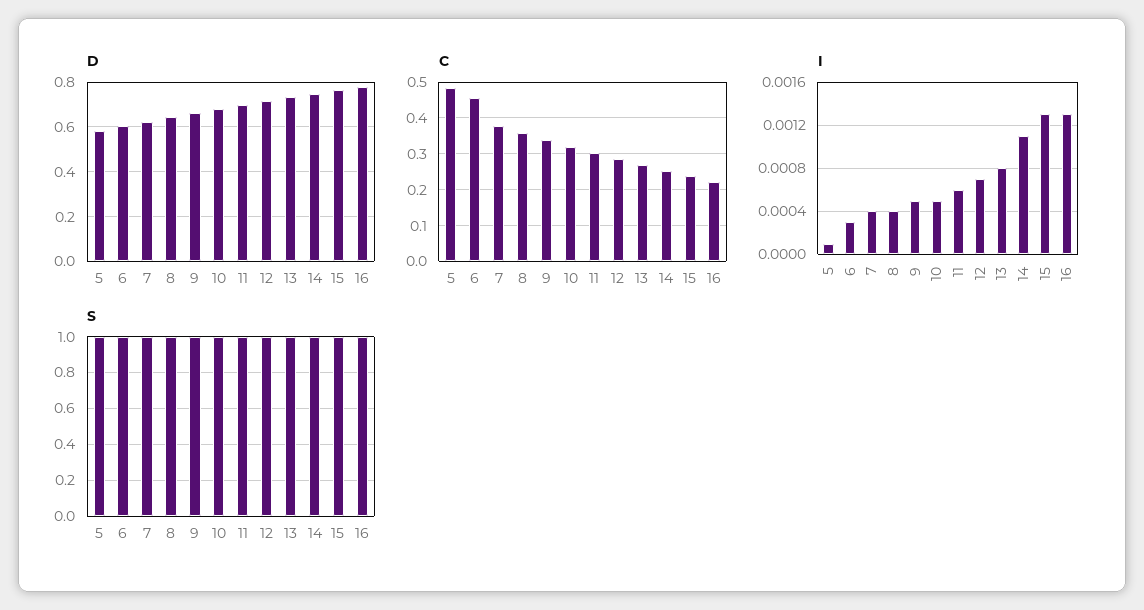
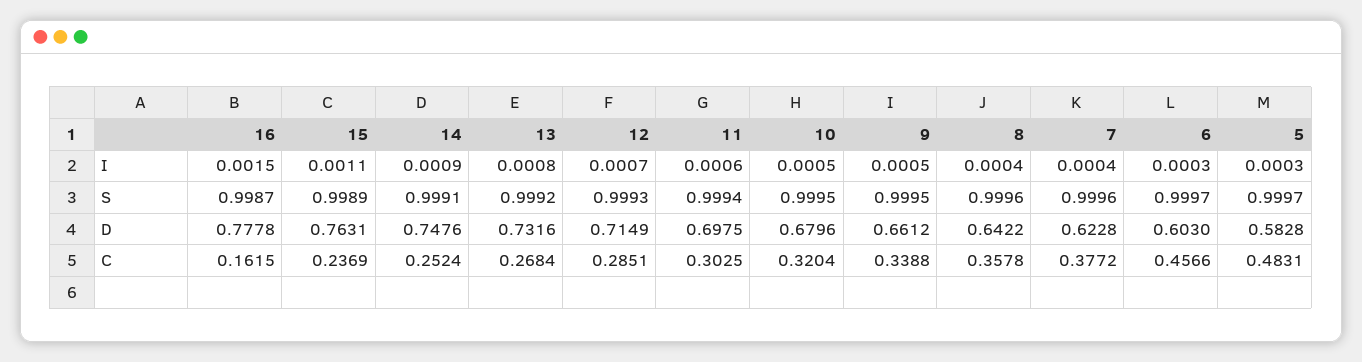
  {
    "D": {
      "5": 0.5828,
      "6": 0.603,
      "7": 0.6228,
      "8": 0.6422,
      "9": 0.6612,
      "10": 0.6796,
      "11": 0.6975,
      "12": 0.7149,
      "13": 0.7316,
      "14": 0.7476,
      "15": 0.7631,
      "16": 0.7778
    },
    "C": {
      "5": 0.4831,
      "6": 0.4566,
      "7": 0.3772,
      "8": 0.3578,
      "9": 0.3388,
      "10": 0.3204,
      "11": 0.3025,
      "12": 0.2851,
      "13": 0.2684,
      "14": 0.2524,
      "15": 0.2369,
-     "16": 0.22
+     "16": 0.1615
    },
    "I": {
-     "5": 0.0001,
+     "5": 0.0003,
      "6": 0.0003,
      "7": 0.0004,
      "8": 0.0004,
      "9": 0.0005,
      "10": 0.0005,
      "11": 0.0006,
      "12": 0.0007,
      "13": 0.0008,
-     "14": 0.0011,
+     "14": 0.0009,
-     "15": 0.0013,
+     "15": 0.0011,
-     "16": 0.0013
+     "16": 0.0015
    },
    "S": {
      "5": 0.9997,
      "6": 0.9997,
      "7": 0.9996,
      "8": 0.9996,
      "9": 0.9995,
      "10": 0.9995,
      "11": 0.9994,
      "12": 0.9993,
      "13": 0.9992,
      "14": 0.9991,
      "15": 0.9989,
      "16": 0.9987
    }
  }

